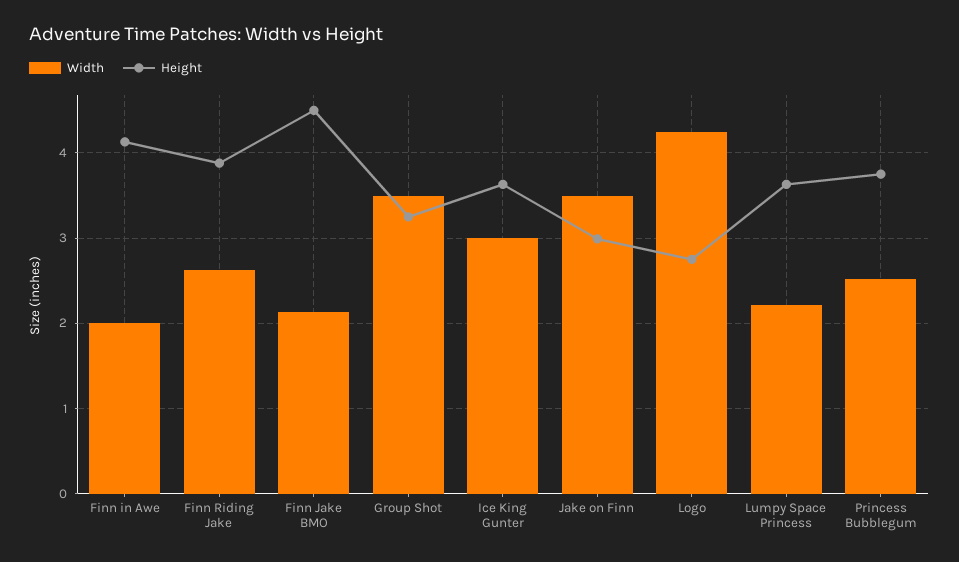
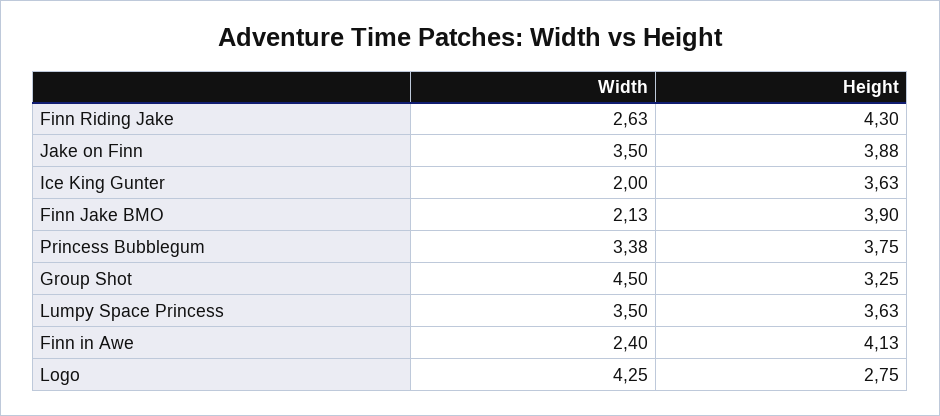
  {
    "Width": {
-     "Finn in Awe": 2,
+     "Finn in Awe": 2.4,
      "Finn Riding Jake": 2.63,
      "Finn Jake BMO": 2.13,
-     "Group Shot": 3.5,
+     "Group Shot": 4.5,
-     "Ice King Gunter": 3,
+     "Ice King Gunter": 2,
      "Jake on Finn": 3.5,
      "Logo": 4.25,
-     "Lumpy Space Princess": 2.2,
+     "Lumpy Space Princess": 3.5,
-     "Princess Bubblegum": 2.5
+     "Princess Bubblegum": 3.38
    },
    "Height": {
      "Finn in Awe": 4.13,
-     "Finn Riding Jake": 3.9,
+     "Finn Riding Jake": 4.3,
-     "Finn Jake BMO": 4.5,
+     "Finn Jake BMO": 3.9,
      "Group Shot": 3.25,
      "Ice King Gunter": 3.63,
-     "Jake on Finn": 3,
+     "Jake on Finn": 3.88,
      "Logo": 2.75,
      "Lumpy Space Princess": 3.63,
      "Princess Bubblegum": 3.75
    }
  }

